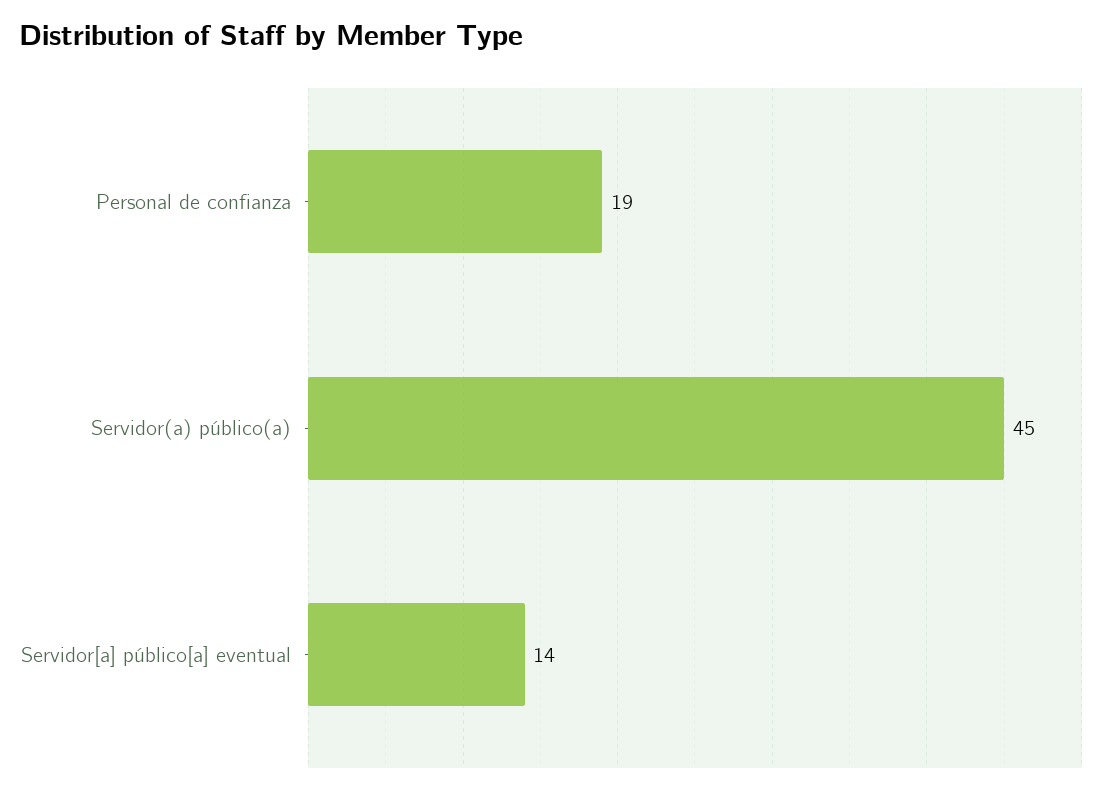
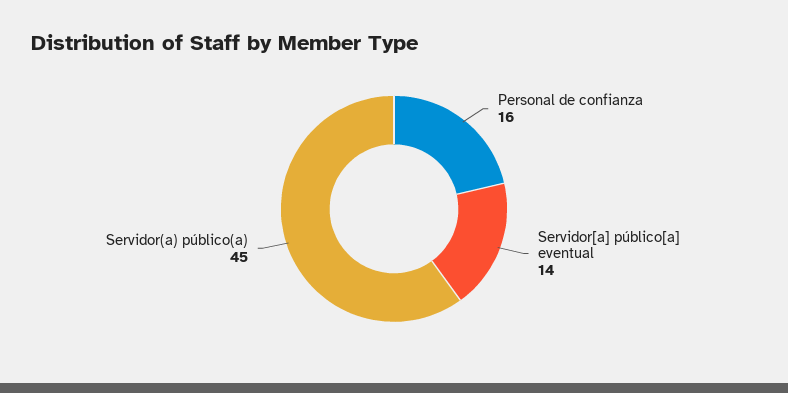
  {
-   "Personal de confianza": 19,
+   "Personal de confianza": 16,
    "Servidor(a) público(a)": 45,
    "Servidor[a] público[a] eventual": 14
  }

